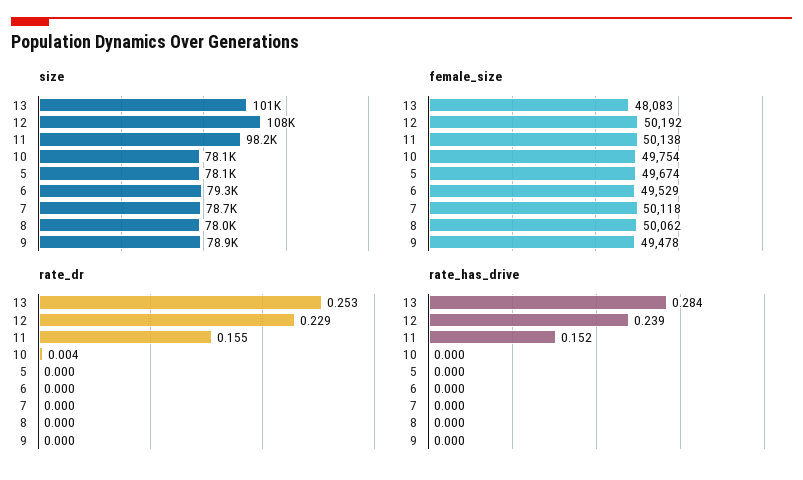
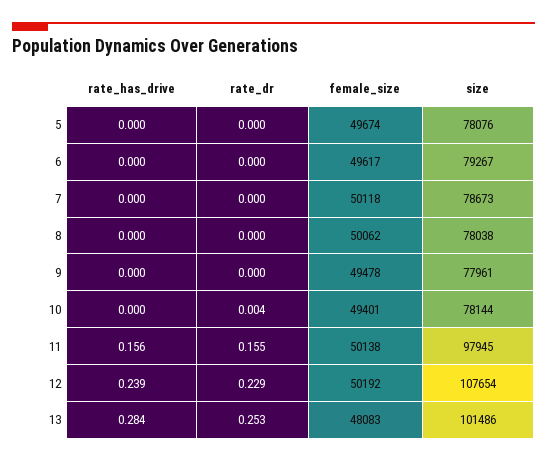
  {
    "size": {
      "13": 101486,
      "12": 107654,
-     "11": 98200,
+     "11": 97945,
      "10": 78144,
      "5": 78076,
      "6": 79267,
      "7": 78673,
      "8": 78038,
-     "9": 78900
+     "9": 77961
    },
    "female_size": {
      "13": 48083,
      "12": 50192,
      "11": 50138,
-     "10": 49754,
+     "10": 49401,
      "5": 49674,
-     "6": 49529,
+     "6": 49617,
      "7": 50118,
      "8": 50062,
      "9": 49478
    },
    "rate_dr": {
      "13": 0.253,
      "12": 0.229,
      "11": 0.155,
      "10": 0.004,
      "5": 0,
      "6": 0,
      "7": 0,
      "8": 0,
      "9": 0
    },
    "rate_has_drive": {
      "13": 0.284,
      "12": 0.239,
-     "11": 0.152,
+     "11": 0.156,
      "10": 0,
      "5": 0,
      "6": 0,
      "7": 0,
      "8": 0,
      "9": 0
    }
  }

